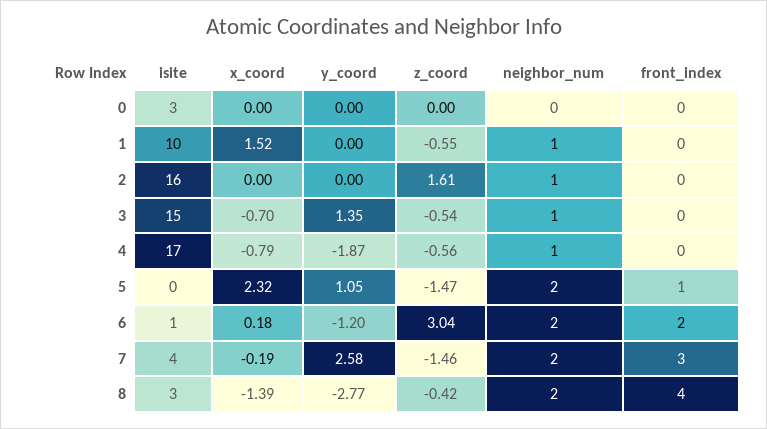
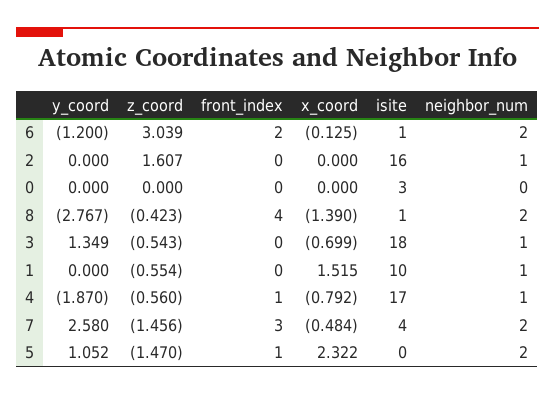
  {
    "isite": {
      "0": 3,
      "1": 10,
      "2": 16,
-     "3": 15,
+     "3": 18,
      "4": 17,
      "5": 0,
      "6": 1,
      "7": 4,
-     "8": 3
+     "8": 1
    },
    "x_coord": {
      "0": 0,
      "1": 1.515,
      "2": 0,
      "3": -0.699,
      "4": -0.792,
      "5": 2.322,
-     "6": 0.18,
+     "6": -0.125,
-     "7": -0.19,
+     "7": -0.484,
      "8": -1.39
    },
    "y_coord": {
      "0": 0,
      "1": 0,
      "2": 0,
      "3": 1.349,
      "4": -1.87,
      "5": 1.052,
      "6": -1.2,
      "7": 2.58,
      "8": -2.767
    },
    "z_coord": {
      "0": 0,
      "1": -0.554,
      "2": 1.607,
      "3": -0.543,
      "4": -0.56,
      "5": -1.47,
      "6": 3.039,
      "7": -1.456,
      "8": -0.423
    },
    "neighbor_num": {
      "0": 0,
      "1": 1,
      "2": 1,
      "3": 1,
      "4": 1,
      "5": 2,
      "6": 2,
      "7": 2,
      "8": 2
    },
    "front_index": {
      "0": 0,
      "1": 0,
      "2": 0,
      "3": 0,
-     "4": 0,
+     "4": 1,
      "5": 1,
      "6": 2,
      "7": 3,
      "8": 4
    }
  }

